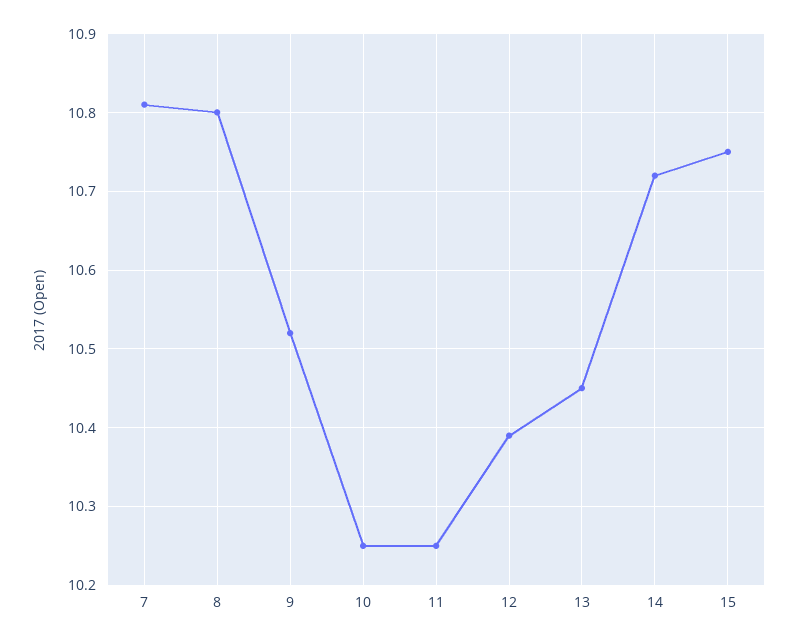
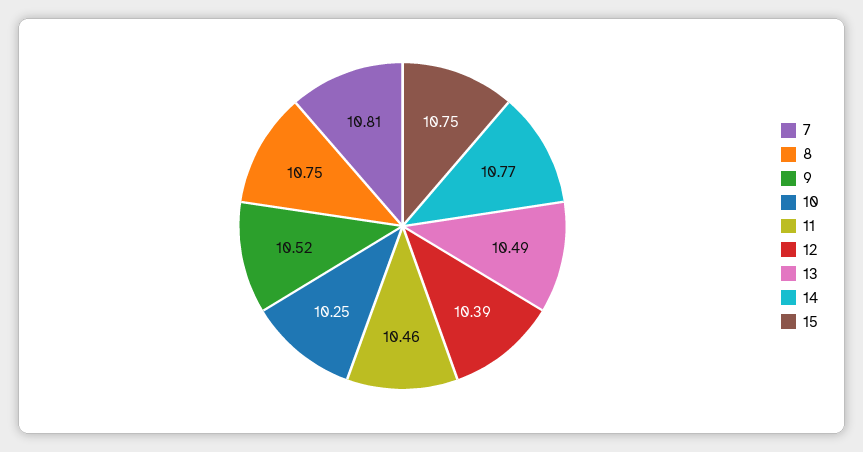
  {
    "7": 10.81,
-   "8": 10.8,
+   "8": 10.75,
    "9": 10.52,
    "10": 10.25,
-   "11": 10.25,
+   "11": 10.46,
    "12": 10.39,
-   "13": 10.45,
+   "13": 10.49,
-   "14": 10.72,
+   "14": 10.77,
    "15": 10.75
  }

